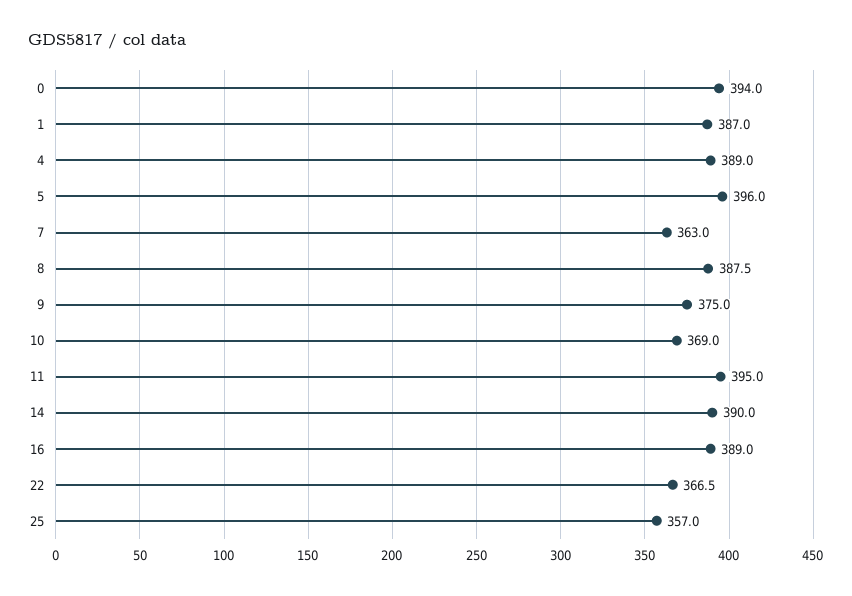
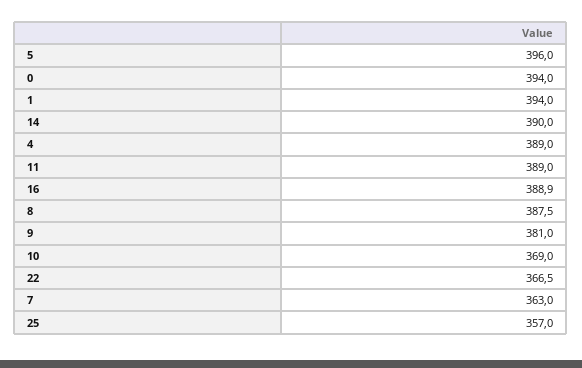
  {
    "0": 394,
-   "1": 387,
+   "1": 394,
    "4": 389,
    "5": 396,
    "7": 363,
    "8": 387.5,
-   "9": 375,
+   "9": 381,
    "10": 369,
-   "11": 395,
+   "11": 389,
    "14": 390,
-   "16": 389,
+   "16": 388.9,
    "22": 366.5,
    "25": 357
  }

